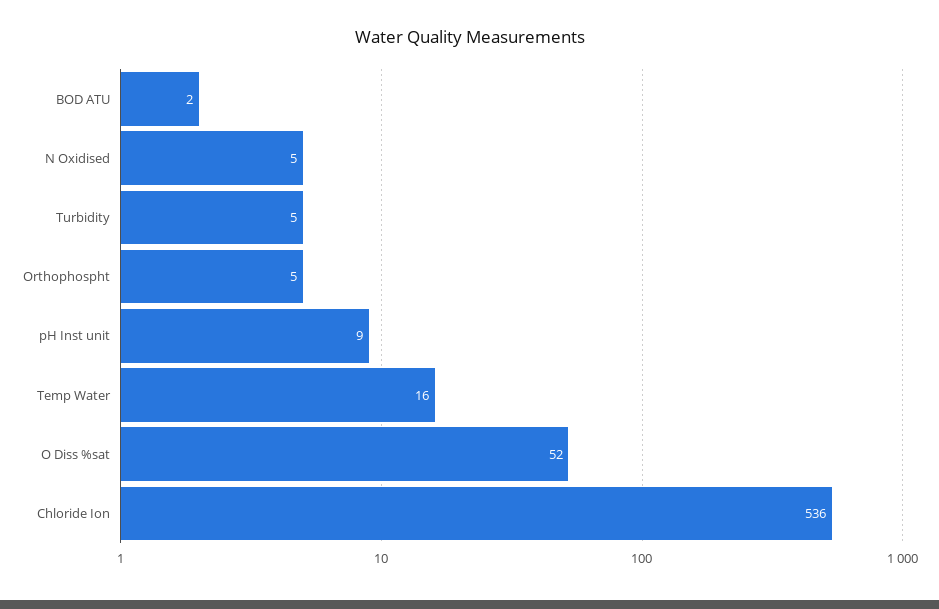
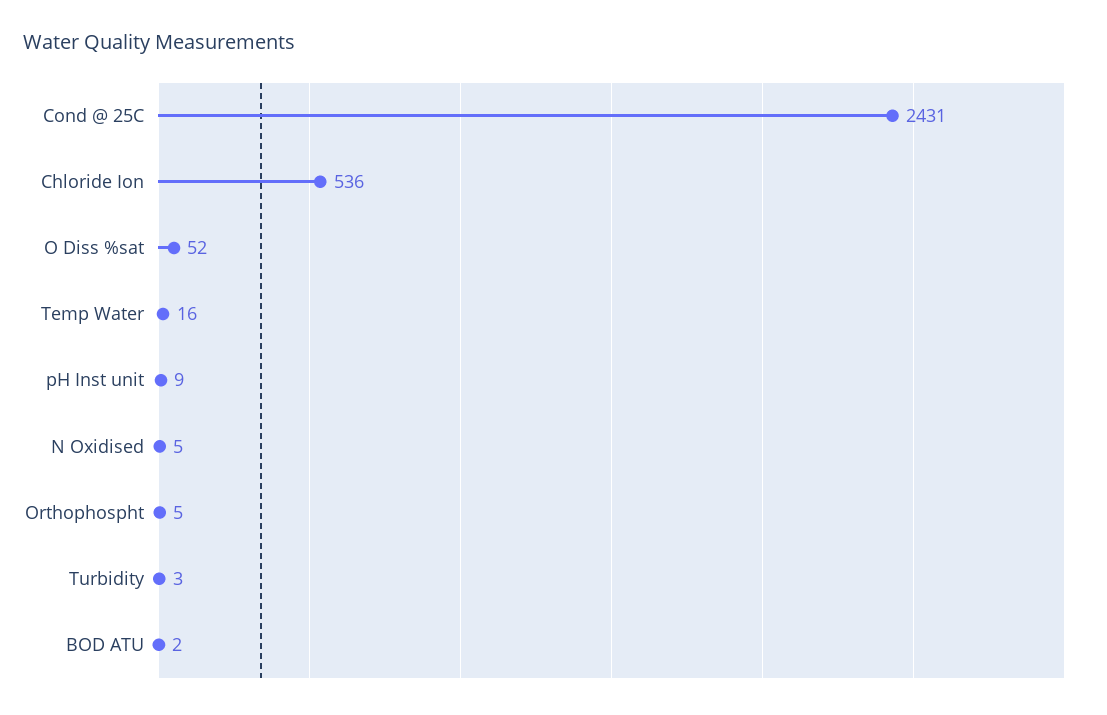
  {
    "BOD ATU": 2,
    "N Oxidised": 5,
-   "Turbidity": 5,
+   "Turbidity": 3,
    "Orthophospht": 5,
    "pH Inst unit": 9,
    "Temp Water": 16,
    "O Diss %sat": 52,
-   "Chloride Ion": 536
+   "Chloride Ion": 536,
+   "Cond @ 25C": 2431
  }

